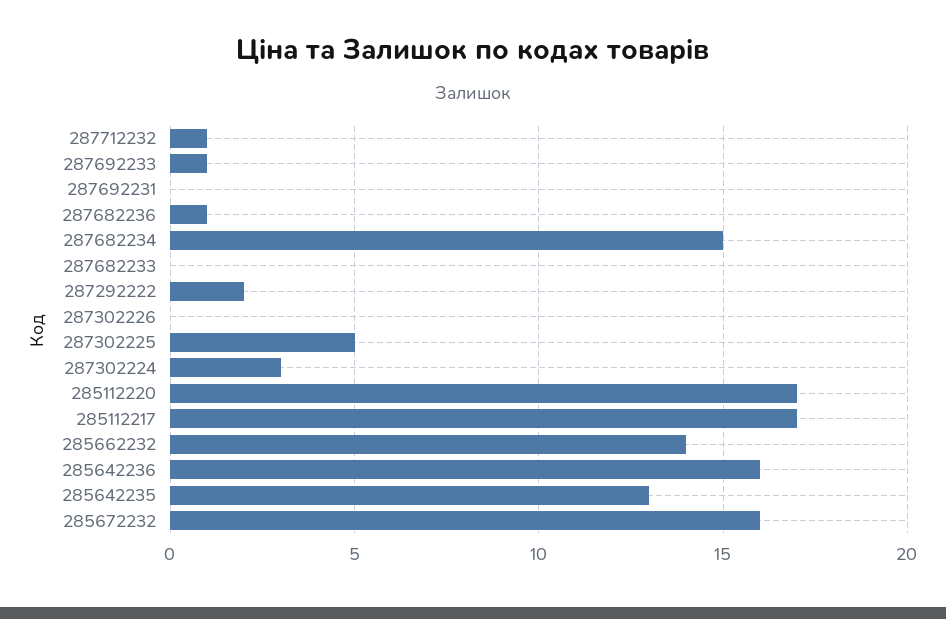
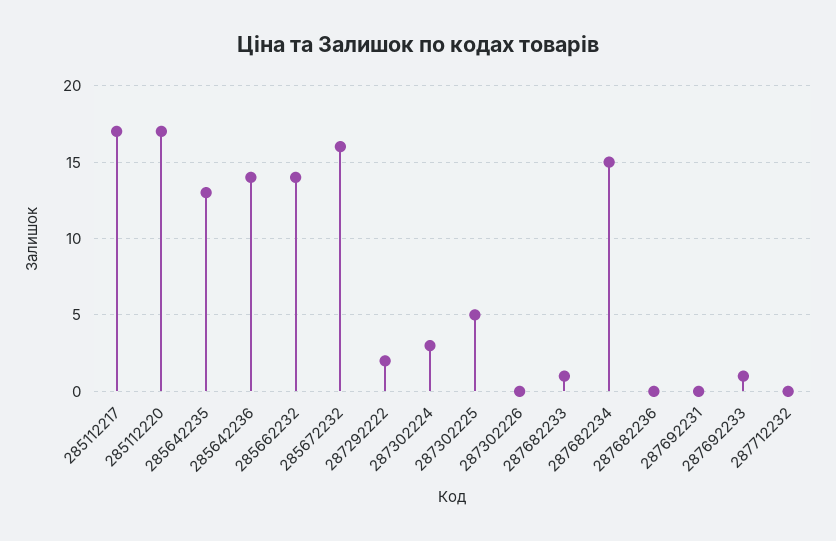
  {
-   "287712232": 1,
+   "287712232": 0,
    "287692233": 1,
    "287692231": 0,
-   "287682236": 1,
+   "287682236": 0,
    "287682234": 15,
-   "287682233": 0,
+   "287682233": 1,
    "287292222": 2,
    "287302226": 0,
    "287302225": 5,
    "287302224": 3,
    "285112220": 17,
    "285112217": 17,
    "285662232": 14,
-   "285642236": 16,
+   "285642236": 14,
    "285642235": 13,
    "285672232": 16
  }

